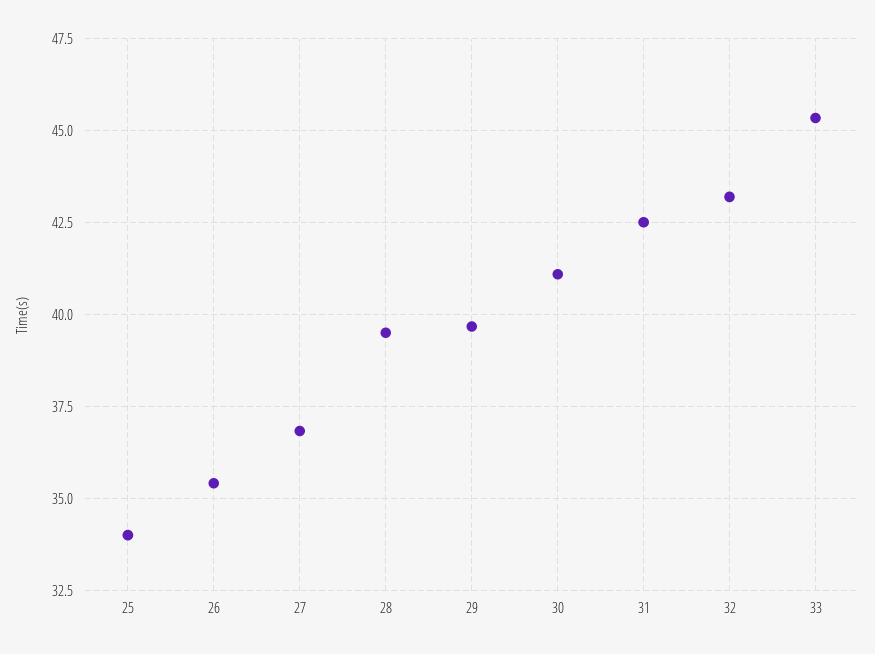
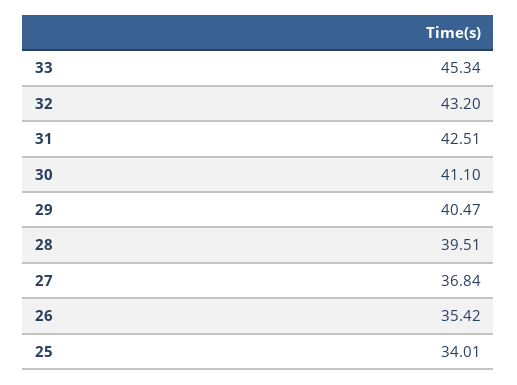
  {
    "25": 34.01,
    "26": 35.42,
    "27": 36.84,
    "28": 39.51,
-   "29": 39.75,
+   "29": 40.47,
    "30": 41.1,
    "31": 42.51,
    "32": 43.2,
    "33": 45.34
  }

